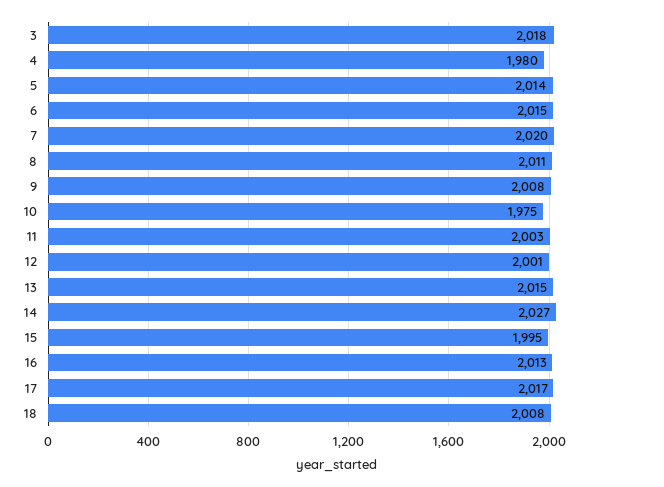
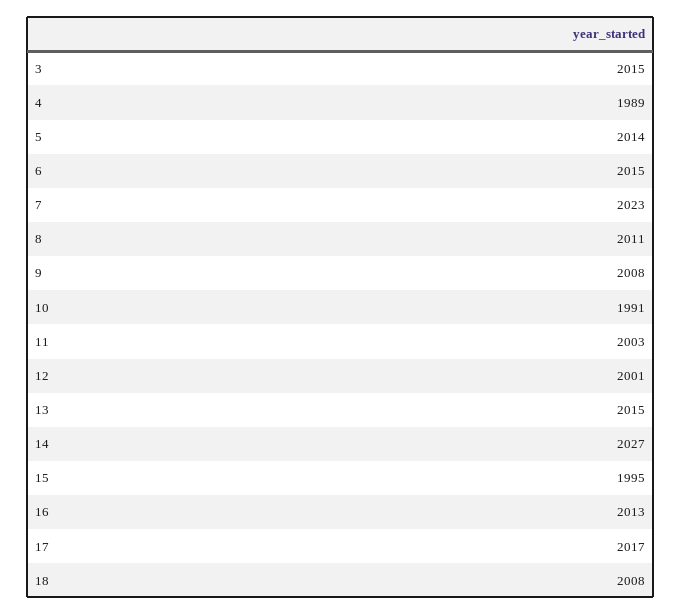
  {
-   "3": 2018,
+   "3": 2015,
-   "4": 1980,
+   "4": 1989,
    "5": 2014,
    "6": 2015,
-   "7": 2020,
+   "7": 2023,
    "8": 2011,
    "9": 2008,
-   "10": 1975,
+   "10": 1991,
    "11": 2003,
    "12": 2001,
    "13": 2015,
    "14": 2027,
    "15": 1995,
    "16": 2013,
    "17": 2017,
    "18": 2008
  }

